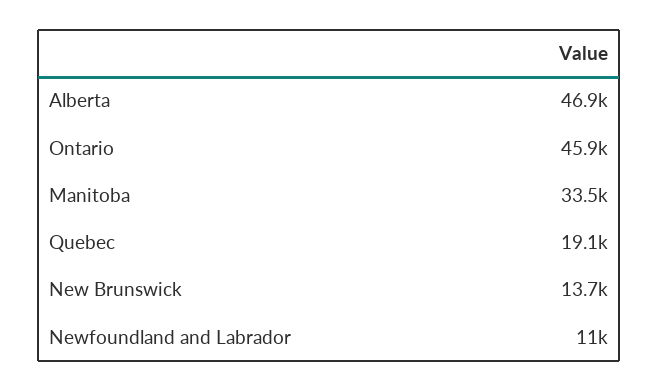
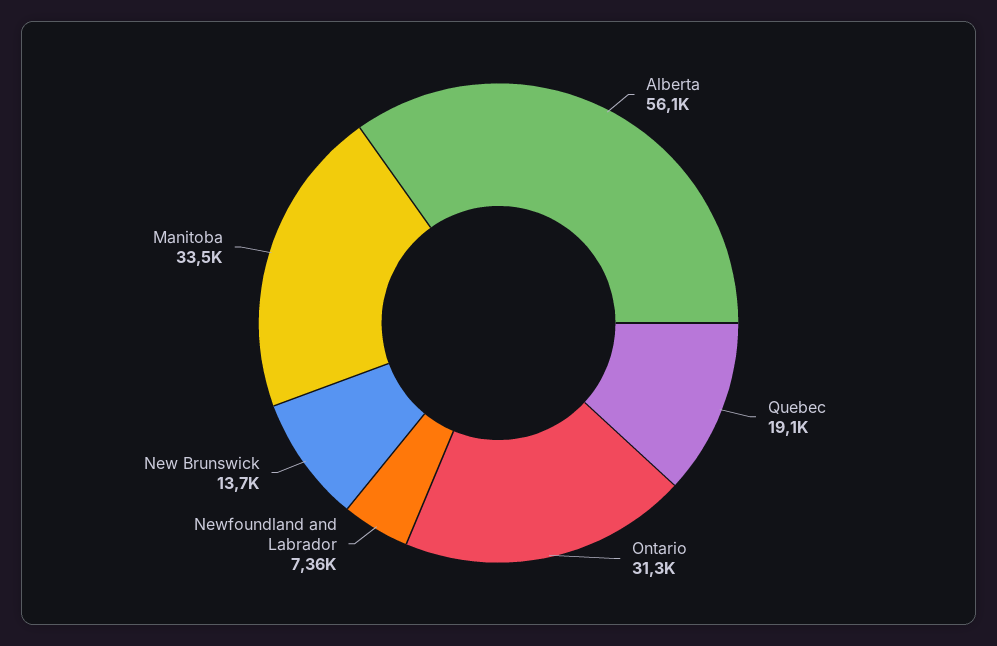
  {
-   "Alberta": 46900,
+   "Alberta": 56100,
-   "Ontario": 45900,
+   "Ontario": 31300,
    "Manitoba": 33500,
    "Quebec": 19100,
    "New Brunswick": 13700,
-   "Newfoundland and Labrador": 11000
+   "Newfoundland and Labrador": 7360
  }

